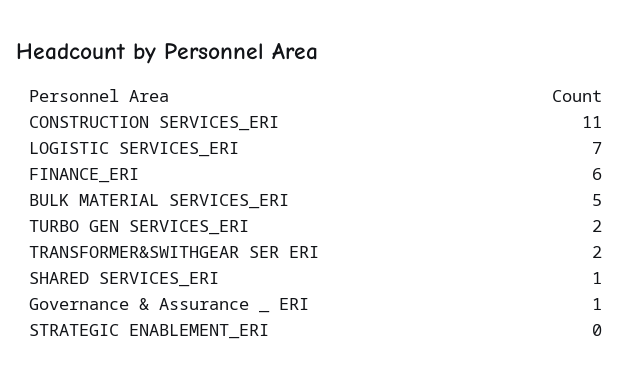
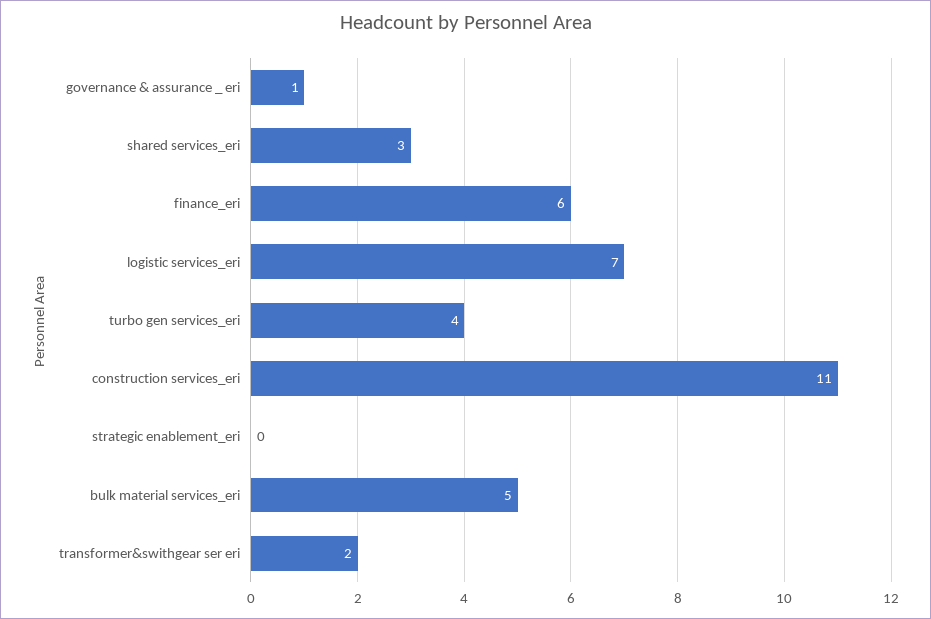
  {
    "CONSTRUCTION SERVICES_ERI": 11,
    "LOGISTIC SERVICES_ERI": 7,
    "FINANCE_ERI": 6,
    "BULK MATERIAL SERVICES_ERI": 5,
-   "TURBO GEN SERVICES_ERI": 2,
+   "TURBO GEN SERVICES_ERI": 4,
    "TRANSFORMER&SWITHGEAR SER ERI": 2,
-   "SHARED SERVICES_ERI": 1,
+   "SHARED SERVICES_ERI": 3,
    "Governance & Assurance _ ERI": 1,
    "STRATEGIC ENABLEMENT_ERI": 0
  }

